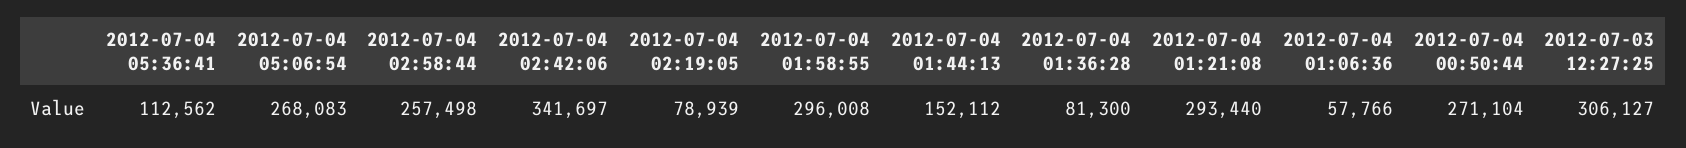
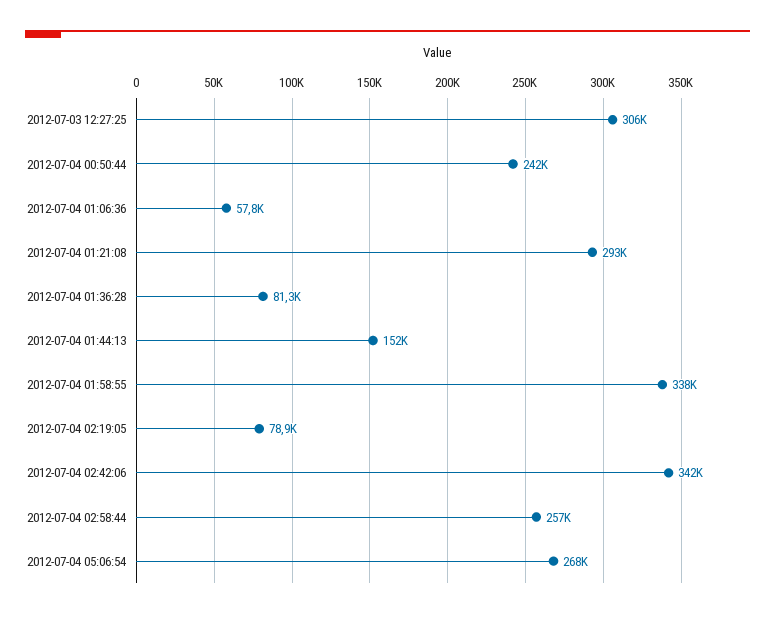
  {
-   "2012-07-04 05:36:41": 112562,
    "2012-07-04 05:06:54": 268083,
    "2012-07-04 02:58:44": 257498,
    "2012-07-04 02:42:06": 341697,
    "2012-07-04 02:19:05": 78939,
-   "2012-07-04 01:58:55": 296008,
+   "2012-07-04 01:58:55": 338000,
    "2012-07-04 01:44:13": 152112,
    "2012-07-04 01:36:28": 81300,
    "2012-07-04 01:21:08": 293440,
    "2012-07-04 01:06:36": 57766,
-   "2012-07-04 00:50:44": 271104,
+   "2012-07-04 00:50:44": 242000,
    "2012-07-03 12:27:25": 306127
  }

